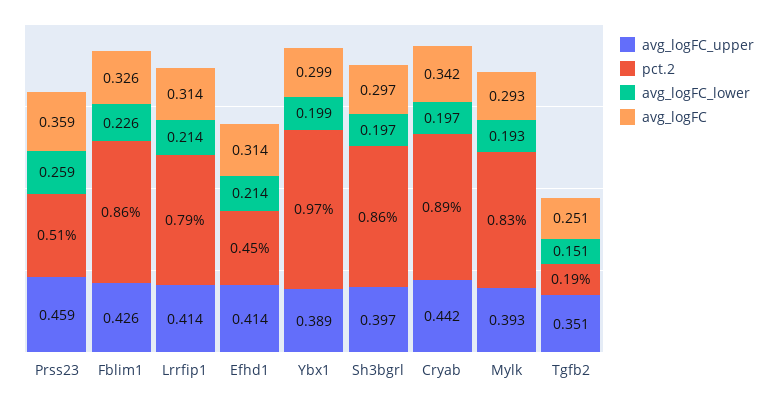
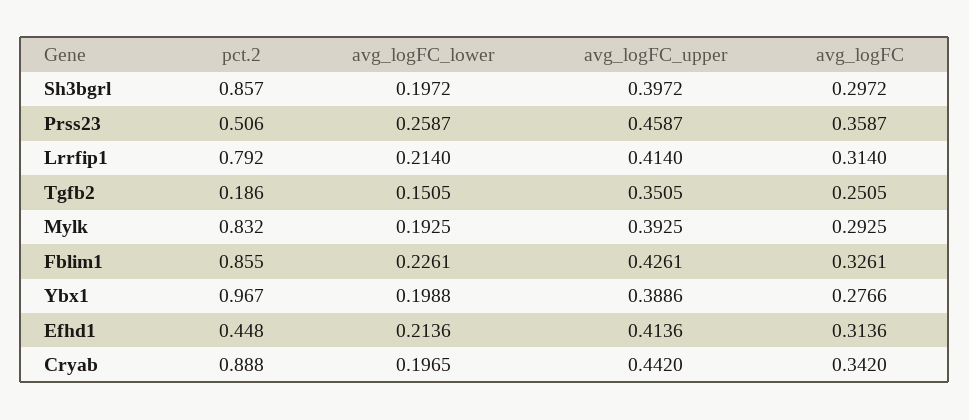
  {
    "avg_logFC_upper": {
      "Prss23": 0.4587,
      "Fblim1": 0.4261,
      "Lrrfip1": 0.414,
      "Efhd1": 0.4136,
      "Ybx1": 0.3886,
      "Sh3bgrl": 0.3972,
      "Cryab": 0.442,
      "Mylk": 0.3925,
      "Tgfb2": 0.3505
    },
    "pct.2": {
      "Prss23": 0.506,
      "Fblim1": 0.855,
      "Lrrfip1": 0.792,
      "Efhd1": 0.448,
      "Ybx1": 0.967,
      "Sh3bgrl": 0.857,
      "Cryab": 0.888,
      "Mylk": 0.832,
      "Tgfb2": 0.186
    },
    "avg_logFC_lower": {
      "Prss23": 0.2587,
      "Fblim1": 0.2261,
      "Lrrfip1": 0.214,
      "Efhd1": 0.2136,
      "Ybx1": 0.1988,
      "Sh3bgrl": 0.1972,
      "Cryab": 0.1965,
      "Mylk": 0.1925,
      "Tgfb2": 0.1505
    },
    "avg_logFC": {
      "Prss23": 0.3587,
      "Fblim1": 0.3261,
      "Lrrfip1": 0.314,
      "Efhd1": 0.3136,
-     "Ybx1": 0.299,
+     "Ybx1": 0.2766,
      "Sh3bgrl": 0.2972,
      "Cryab": 0.342,
      "Mylk": 0.2925,
      "Tgfb2": 0.2505
    }
  }

